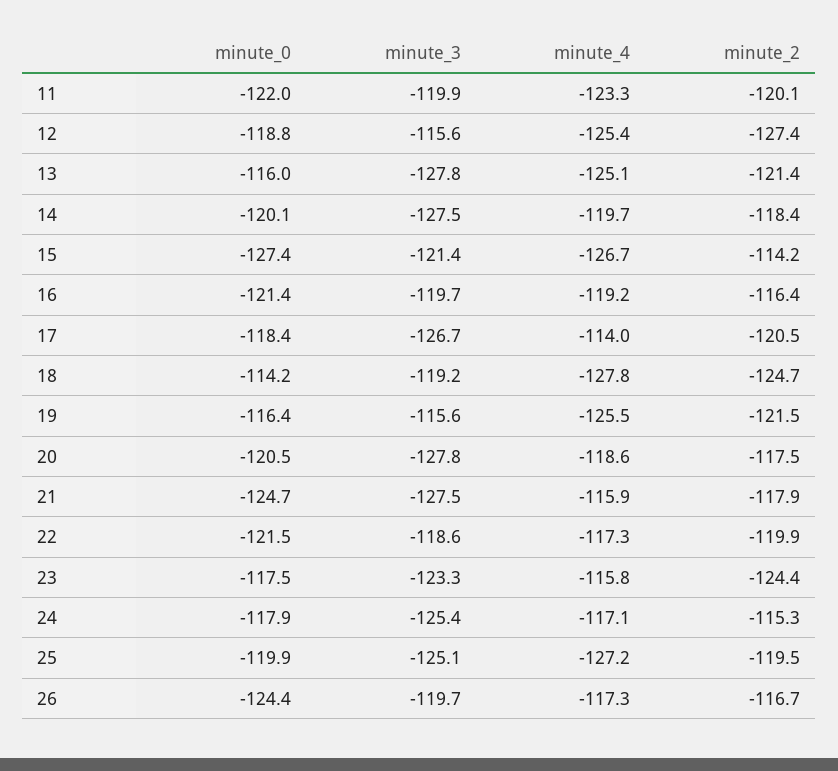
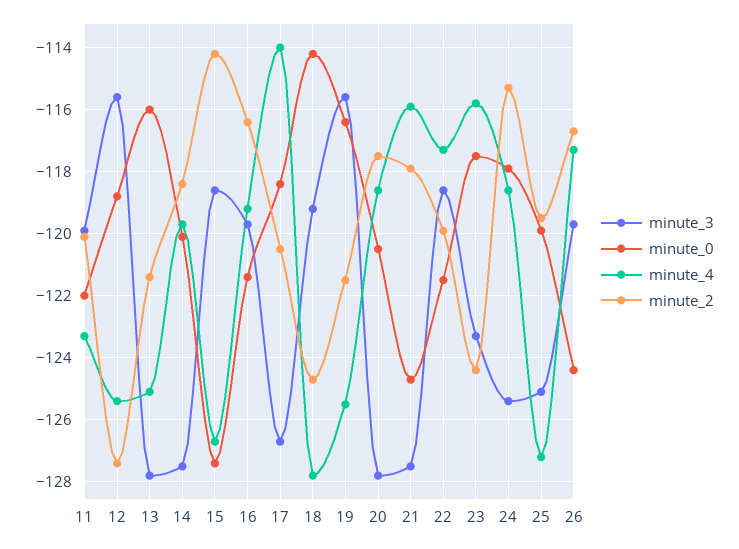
  {
    "minute_0": {
      "11": -122,
      "12": -118.8,
      "13": -116,
      "14": -120.1,
      "15": -127.4,
      "16": -121.4,
      "17": -118.4,
      "18": -114.2,
      "19": -116.4,
      "20": -120.5,
      "21": -124.7,
      "22": -121.5,
      "23": -117.5,
      "24": -117.9,
      "25": -119.9,
      "26": -124.4
    },
    "minute_3": {
      "11": -119.9,
      "12": -115.6,
      "13": -127.8,
      "14": -127.5,
-     "15": -121.4,
+     "15": -118.5,
      "16": -119.7,
      "17": -126.7,
      "18": -119.2,
      "19": -115.6,
      "20": -127.8,
      "21": -127.5,
      "22": -118.6,
      "23": -123.3,
      "24": -125.4,
      "25": -125.1,
      "26": -119.7
    },
    "minute_4": {
      "11": -123.3,
      "12": -125.4,
      "13": -125.1,
      "14": -119.7,
      "15": -126.7,
      "16": -119.2,
      "17": -114,
      "18": -127.8,
      "19": -125.5,
      "20": -118.6,
      "21": -115.9,
      "22": -117.3,
      "23": -115.8,
-     "24": -117.1,
+     "24": -118.5,
      "25": -127.2,
      "26": -117.3
    },
    "minute_2": {
      "11": -120.1,
      "12": -127.4,
      "13": -121.4,
      "14": -118.4,
      "15": -114.2,
      "16": -116.4,
      "17": -120.5,
      "18": -124.7,
      "19": -121.5,
      "20": -117.5,
      "21": -117.9,
      "22": -119.9,
      "23": -124.4,
      "24": -115.3,
      "25": -119.5,
      "26": -116.7
    }
  }

